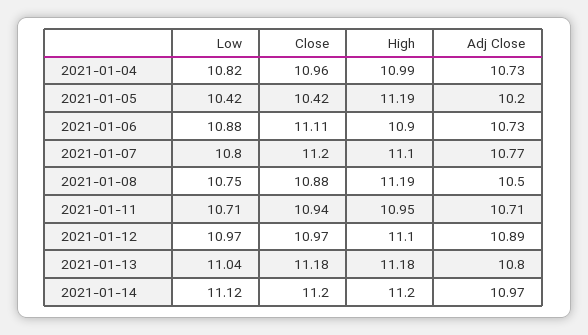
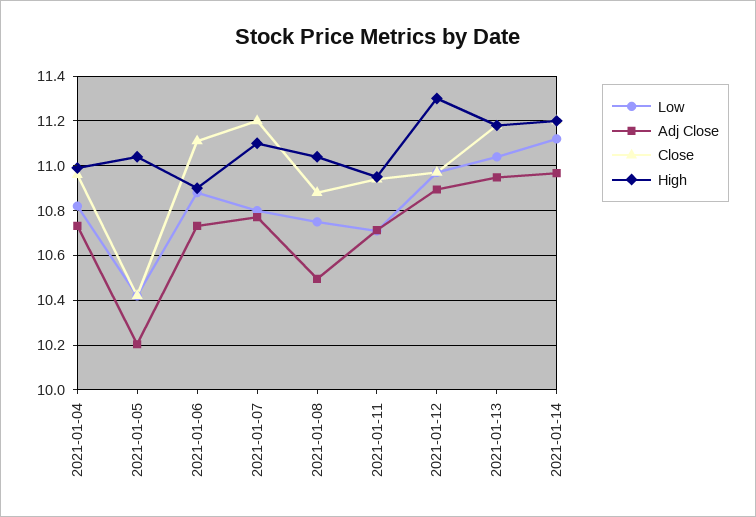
  {
    "Low": {
      "2021-01-04": 10.82,
      "2021-01-05": 10.42,
      "2021-01-06": 10.88,
      "2021-01-07": 10.8,
      "2021-01-08": 10.75,
      "2021-01-11": 10.71,
      "2021-01-12": 10.97,
      "2021-01-13": 11.04,
      "2021-01-14": 11.12
    },
    "Close": {
      "2021-01-04": 10.96,
      "2021-01-05": 10.42,
      "2021-01-06": 11.11,
      "2021-01-07": 11.2,
      "2021-01-08": 10.88,
      "2021-01-11": 10.94,
      "2021-01-12": 10.97,
      "2021-01-13": 11.18,
      "2021-01-14": 11.2
    },
    "High": {
      "2021-01-04": 10.99,
-     "2021-01-05": 11.19,
+     "2021-01-05": 11.05,
      "2021-01-06": 10.9,
      "2021-01-07": 11.1,
-     "2021-01-08": 11.19,
+     "2021-01-08": 11.05,
      "2021-01-11": 10.95,
-     "2021-01-12": 11.1,
+     "2021-01-12": 11.3,
      "2021-01-13": 11.18,
      "2021-01-14": 11.2
    },
    "Adj Close": {
      "2021-01-04": 10.73,
      "2021-01-05": 10.2,
      "2021-01-06": 10.73,
      "2021-01-07": 10.77,
      "2021-01-08": 10.5,
      "2021-01-11": 10.71,
      "2021-01-12": 10.89,
-     "2021-01-13": 10.8,
+     "2021-01-13": 10.95,
      "2021-01-14": 10.97
    }
  }

